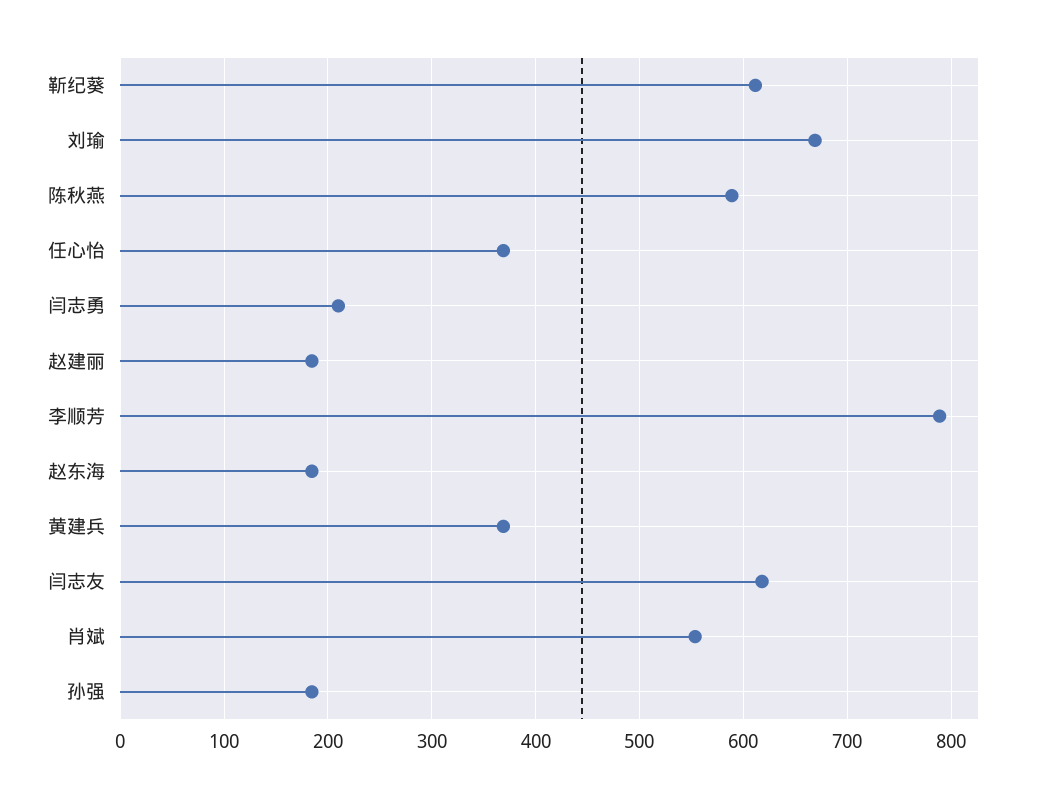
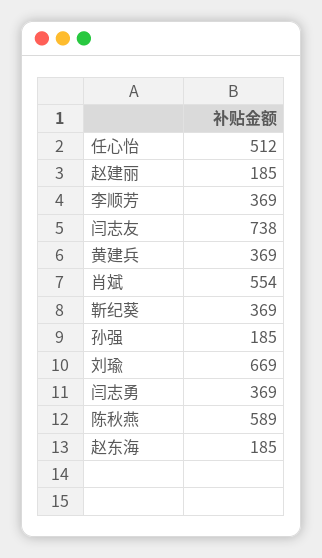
  {
-   "靳纪葵": 610,
+   "靳纪葵": 369,
    "刘瑜": 669,
    "陈秋燕": 589,
-   "任心怡": 370,
+   "任心怡": 512,
-   "闫志勇": 210,
+   "闫志勇": 369,
    "赵建丽": 185,
-   "李顺芳": 790,
+   "李顺芳": 369,
    "赵东海": 185,
    "黄建兵": 369,
-   "闫志友": 620,
+   "闫志友": 738,
    "肖斌": 554,
    "孙强": 185
  }

